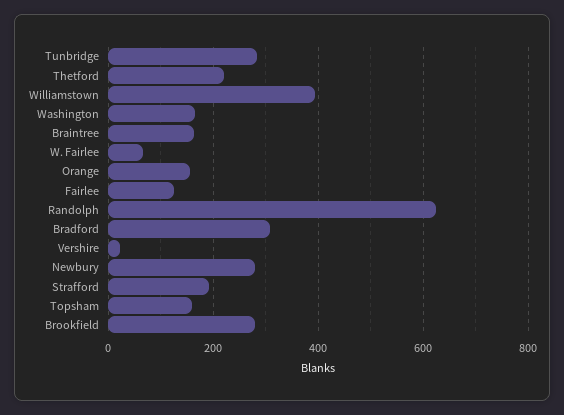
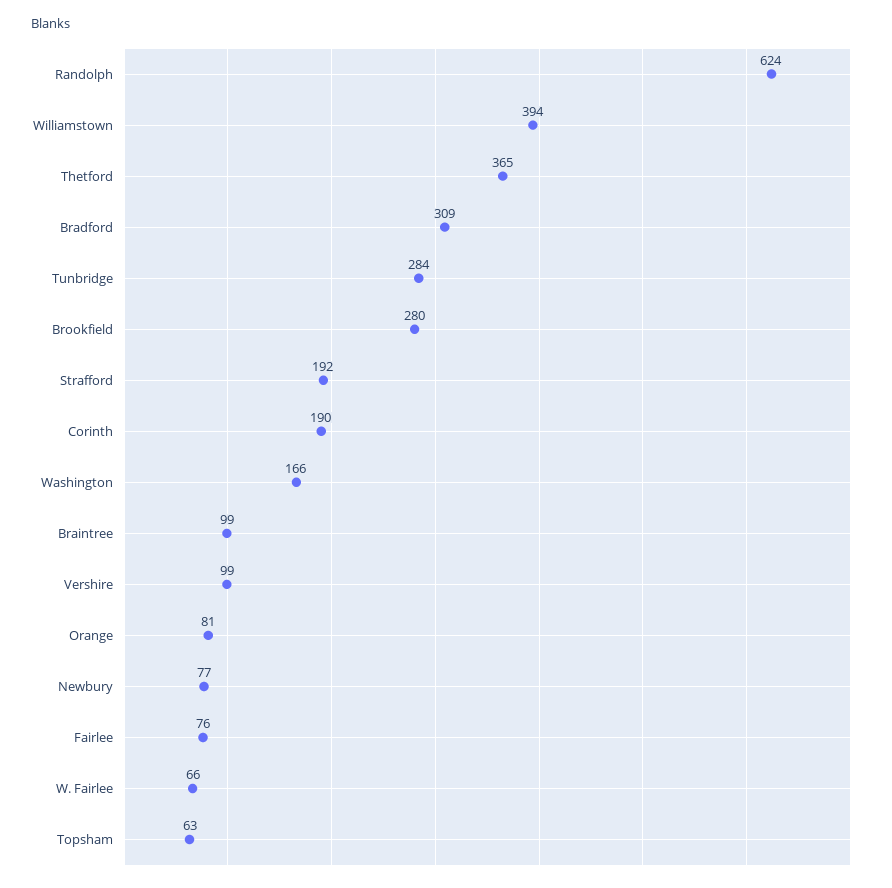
  {
    "Tunbridge": 284,
-   "Thetford": 220,
+   "Thetford": 365,
    "Williamstown": 394,
    "Washington": 166,
-   "Braintree": 160,
+   "Braintree": 99,
    "W. Fairlee": 66,
-   "Orange": 160,
+   "Orange": 81,
-   "Fairlee": 120,
+   "Fairlee": 76,
    "Randolph": 624,
    "Bradford": 309,
-   "Vershire": 20,
+   "Vershire": 99,
-   "Newbury": 280,
+   "Newbury": 77,
    "Strafford": 192,
-   "Topsham": 160,
+   "Topsham": 63,
-   "Brookfield": 280
+   "Brookfield": 280,
+   "Corinth": 190
  }

